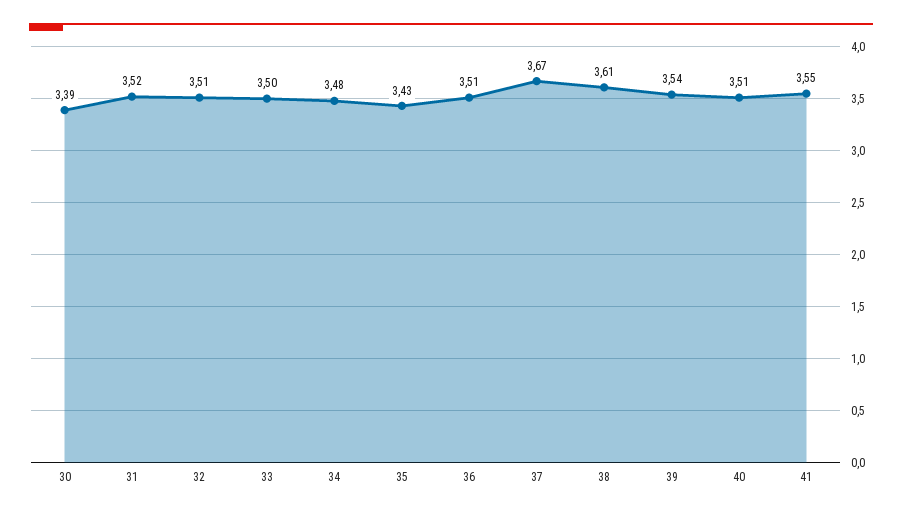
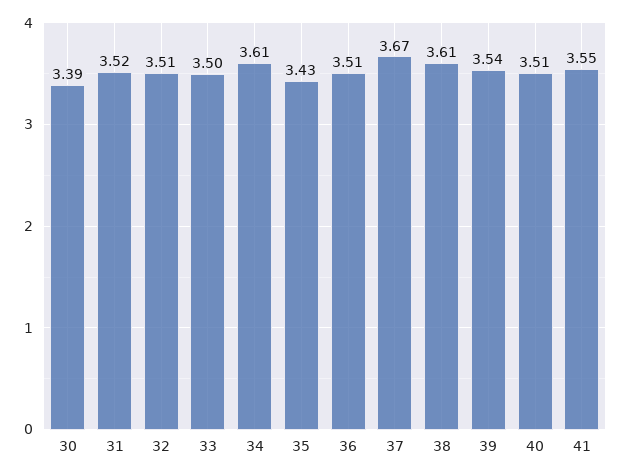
  {
    "30": 3.39,
    "31": 3.52,
    "32": 3.51,
    "33": 3.5,
-   "34": 3.48,
+   "34": 3.61,
    "35": 3.43,
    "36": 3.51,
    "37": 3.67,
    "38": 3.61,
    "39": 3.54,
    "40": 3.51,
    "41": 3.55
  }

